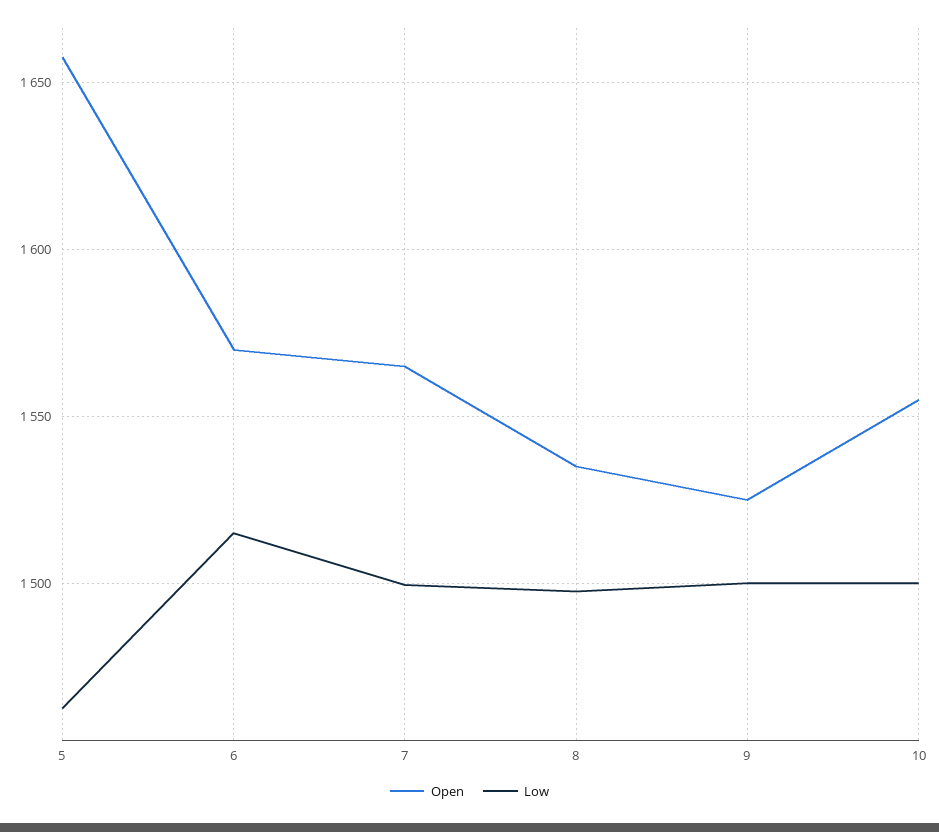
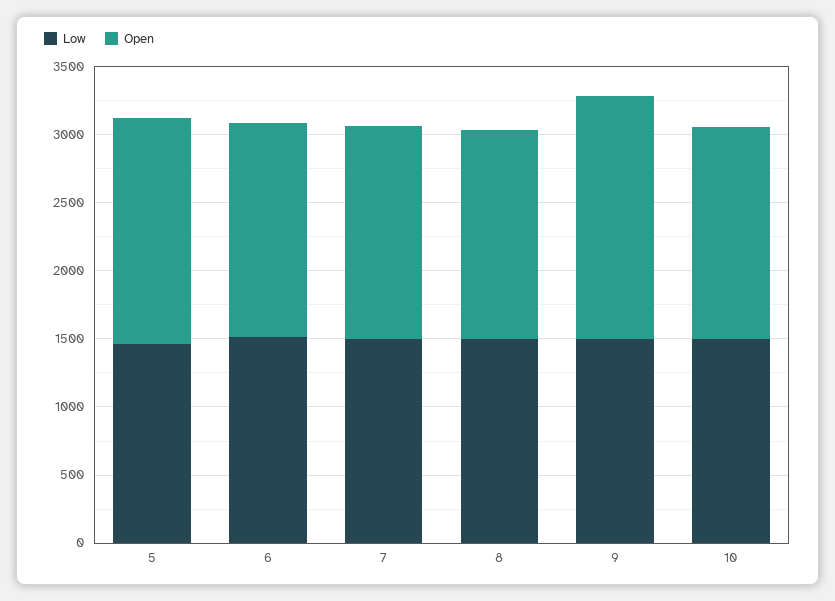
  {
    "Open": {
      "5": 1660,
      "6": 1570,
      "7": 1565,
      "8": 1535,
-     "9": 1525,
+     "9": 1800,
      "10": 1555
    },
    "Low": {
      "5": 1465,
      "6": 1515,
      "7": 1500,
      "8": 1500,
      "9": 1500,
      "10": 1500
    }
  }

